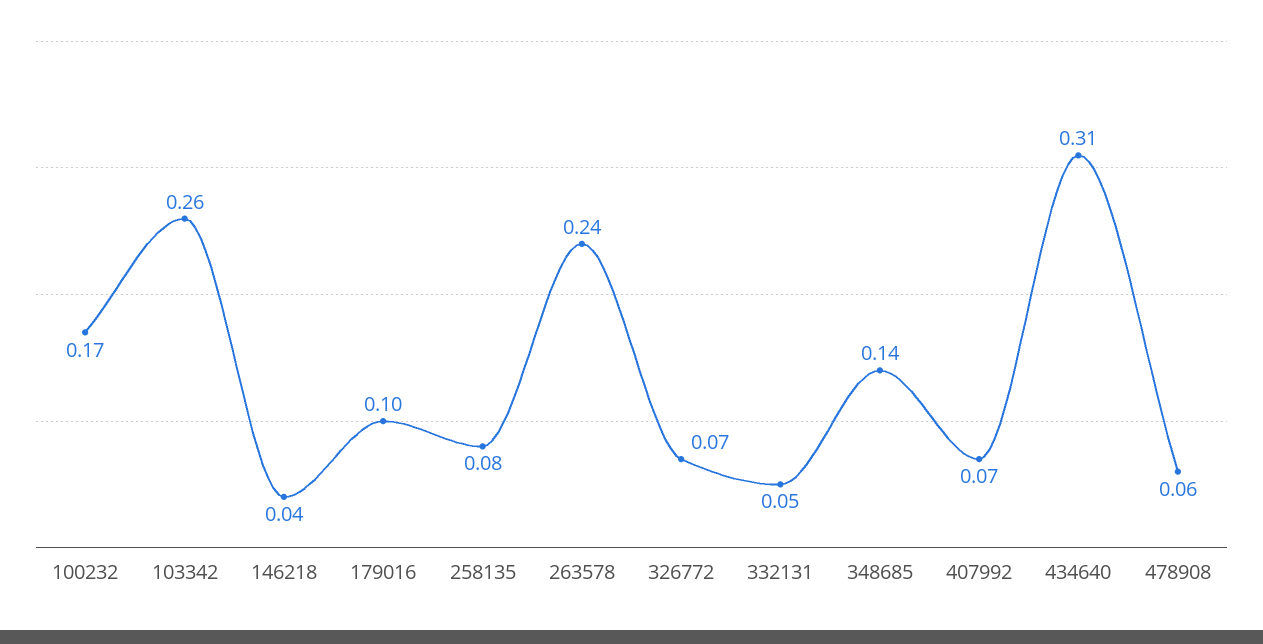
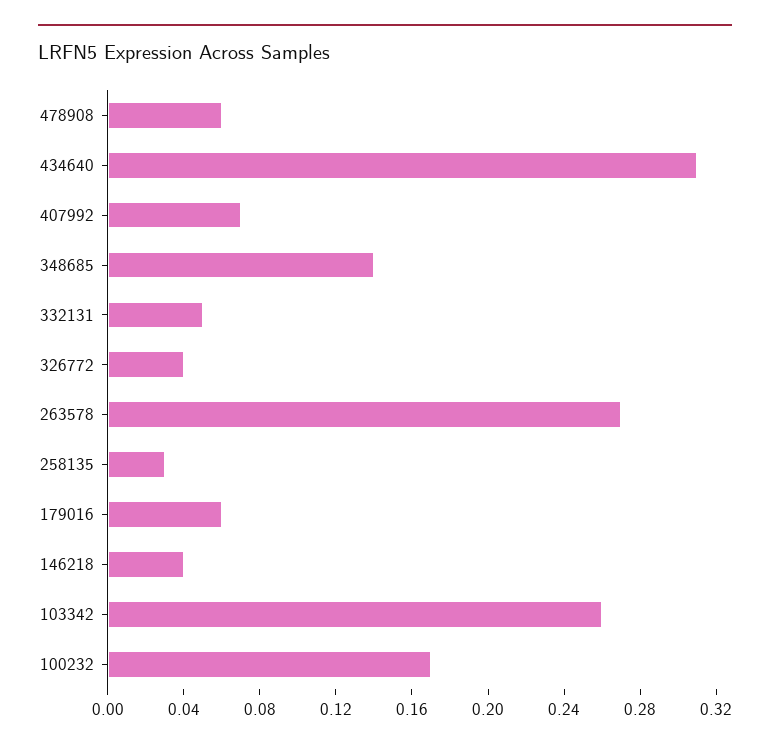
  {
    "100232": 0.17,
    "103342": 0.26,
    "146218": 0.04,
-   "179016": 0.1,
+   "179016": 0.06,
-   "258135": 0.08,
+   "258135": 0.03,
-   "263578": 0.24,
+   "263578": 0.27,
-   "326772": 0.07,
+   "326772": 0.04,
    "332131": 0.05,
    "348685": 0.14,
    "407992": 0.07,
    "434640": 0.31,
    "478908": 0.06
  }

